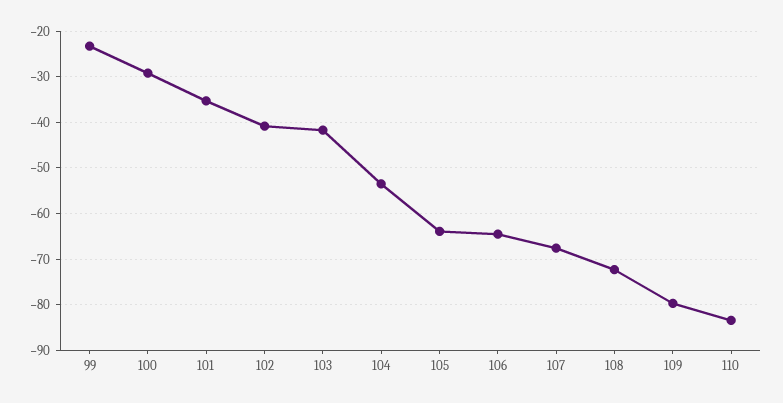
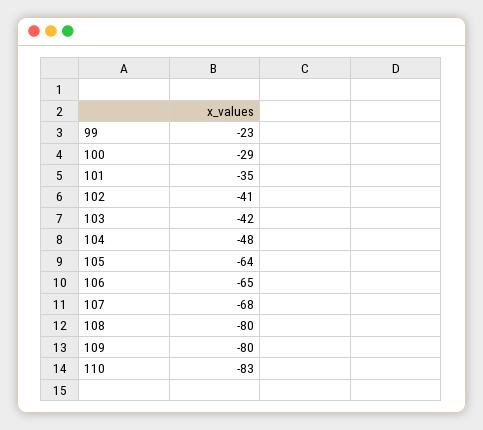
  {
    "99": -23,
    "100": -29,
    "101": -35,
    "102": -41,
    "103": -42,
-   "104": -54,
+   "104": -48,
    "105": -64,
    "106": -65,
    "107": -68,
-   "108": -72,
+   "108": -80,
    "109": -80,
    "110": -83
  }

